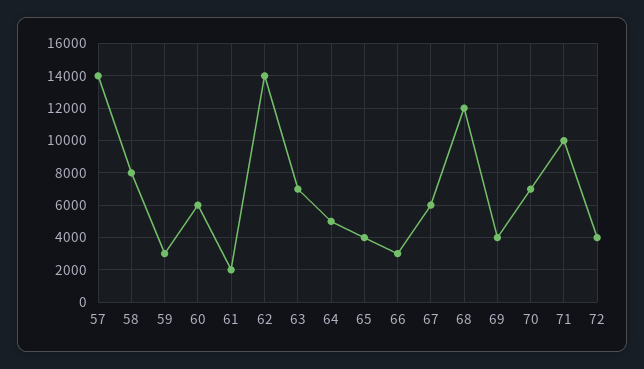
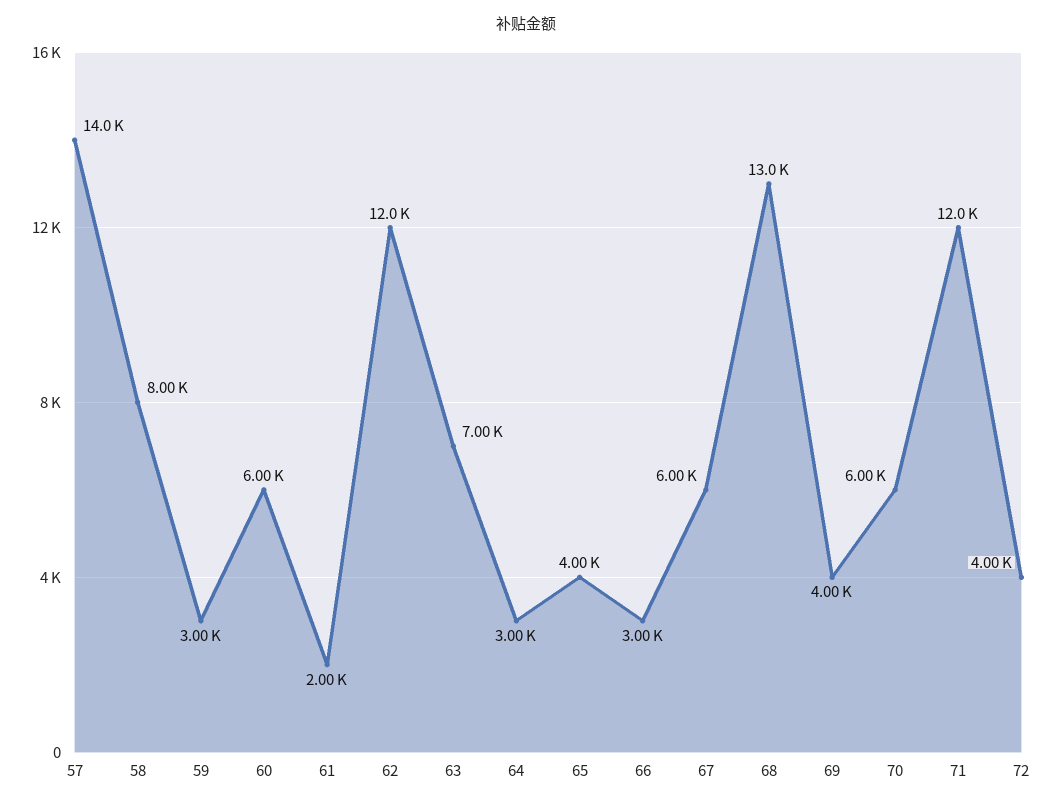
  {
    "57": 14000,
    "58": 8000,
    "59": 3000,
    "60": 6000,
    "61": 2000,
-   "62": 14000,
+   "62": 12000,
    "63": 7000,
-   "64": 5000,
+   "64": 3000,
    "65": 4000,
    "66": 3000,
    "67": 6000,
-   "68": 12000,
+   "68": 13000,
    "69": 4000,
-   "70": 7000,
+   "70": 6000,
-   "71": 10000,
+   "71": 12000,
    "72": 4000
  }

